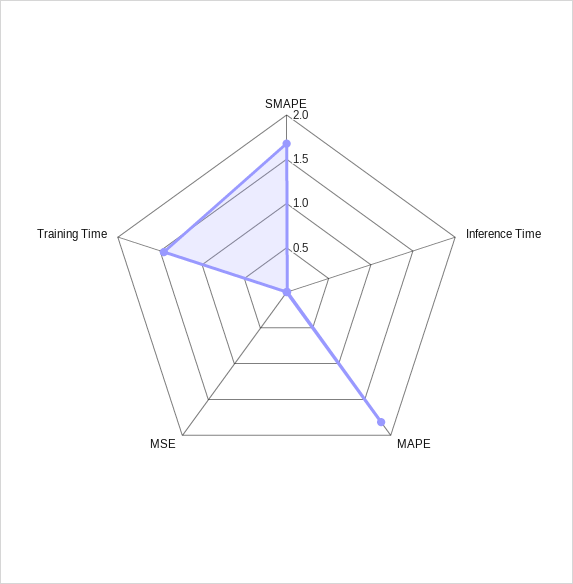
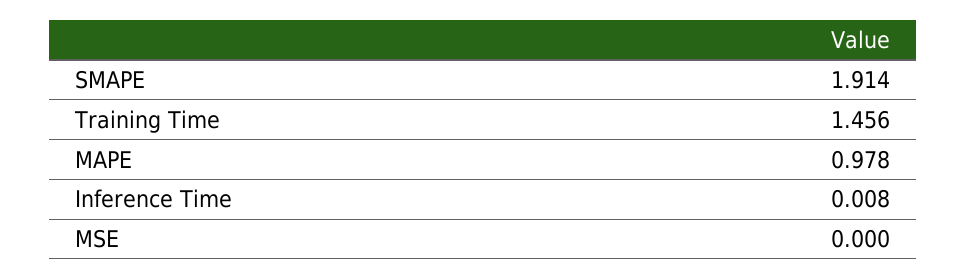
  {
-   "SMAPE": 1.7,
+   "SMAPE": 1.914,
    "Inference Time": 0.008,
-   "MAPE": 1.8,
+   "MAPE": 0.978,
    "MSE": 0,
    "Training Time": 1.456
  }

